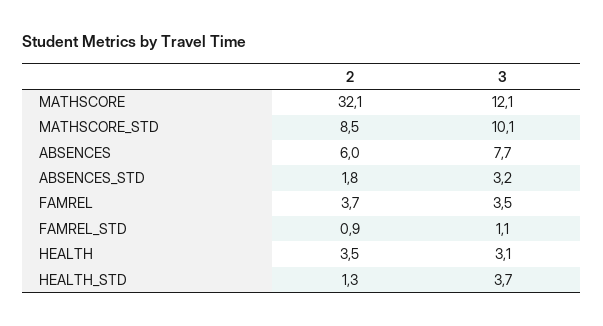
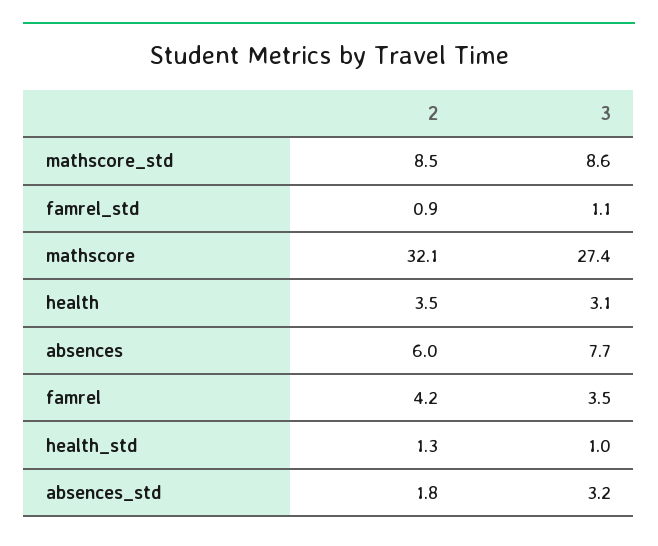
  {
    "2": {
      "MATHSCORE": 32.1,
      "MATHSCORE_STD": 8.5,
      "ABSENCES": 6,
      "ABSENCES_STD": 1.8,
-     "FAMREL": 3.7,
+     "FAMREL": 4.2,
      "FAMREL_STD": 0.9,
      "HEALTH": 3.5,
      "HEALTH_STD": 1.3
    },
    "3": {
-     "MATHSCORE": 12.1,
+     "MATHSCORE": 27.4,
-     "MATHSCORE_STD": 10.1,
+     "MATHSCORE_STD": 8.6,
      "ABSENCES": 7.7,
      "ABSENCES_STD": 3.2,
      "FAMREL": 3.5,
      "FAMREL_STD": 1.1,
      "HEALTH": 3.1,
-     "HEALTH_STD": 3.7
+     "HEALTH_STD": 1
    }
  }

